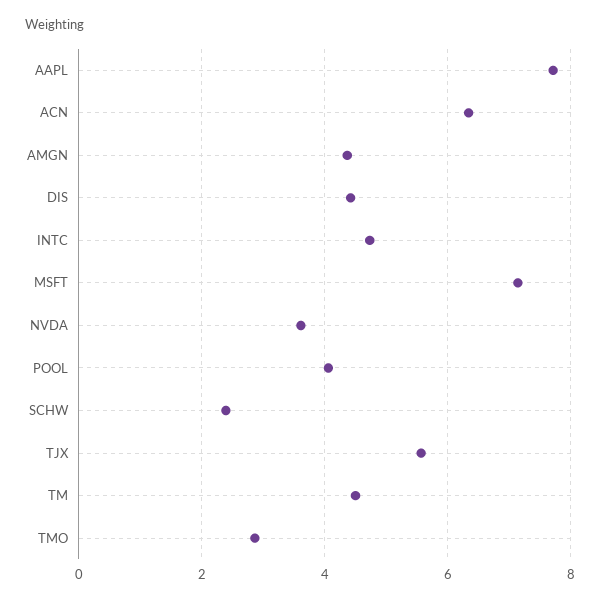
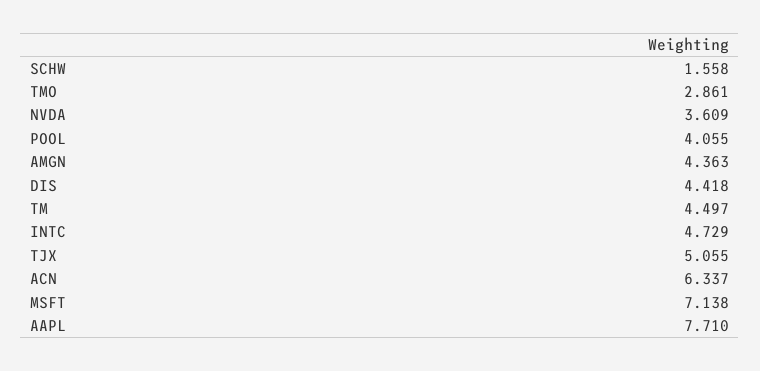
  {
    "AAPL": 7.71,
    "ACN": 6.337,
    "AMGN": 4.363,
    "DIS": 4.418,
    "INTC": 4.729,
    "MSFT": 7.138,
    "NVDA": 3.609,
    "POOL": 4.055,
-   "SCHW": 2.4,
+   "SCHW": 1.558,
-   "TJX": 5.6,
+   "TJX": 5.055,
    "TM": 4.497,
    "TMO": 2.861
  }

